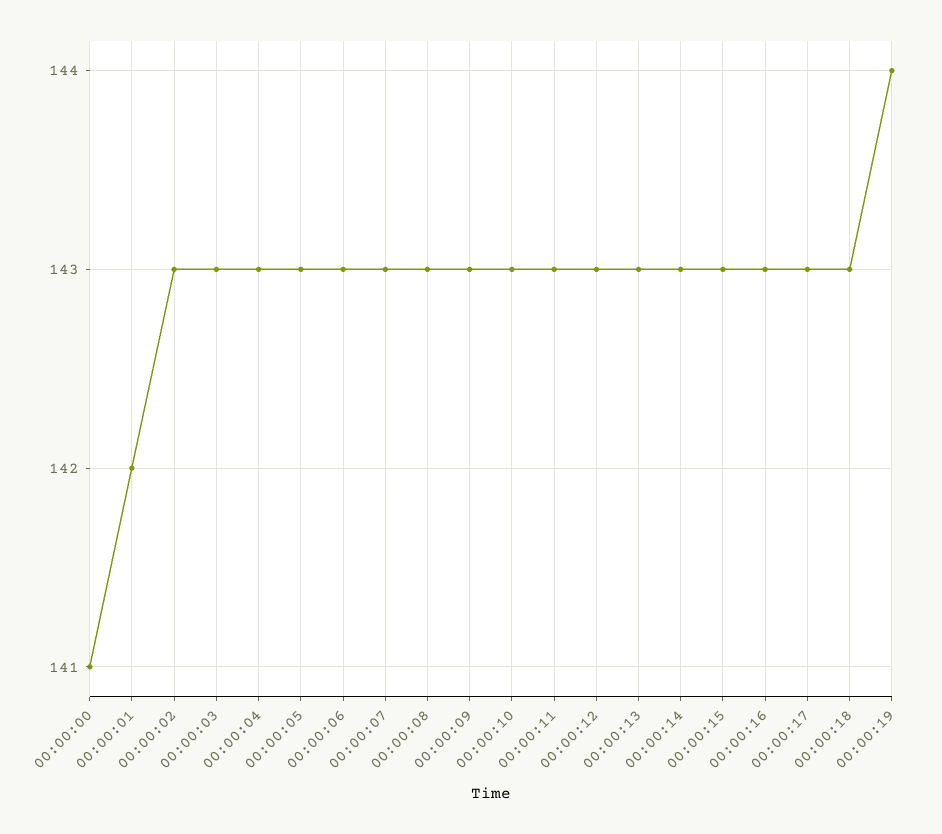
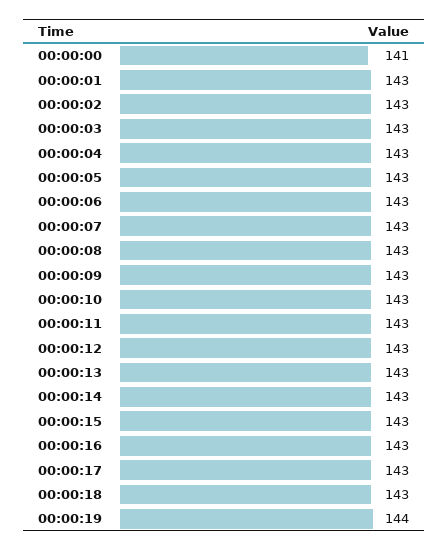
  {
    "00:00:00": 141,
-   "00:00:01": 142,
+   "00:00:01": 143,
    "00:00:02": 143,
    "00:00:03": 143,
    "00:00:04": 143,
    "00:00:05": 143,
    "00:00:06": 143,
    "00:00:07": 143,
    "00:00:08": 143,
    "00:00:09": 143,
    "00:00:10": 143,
    "00:00:11": 143,
    "00:00:12": 143,
    "00:00:13": 143,
    "00:00:14": 143,
    "00:00:15": 143,
    "00:00:16": 143,
    "00:00:17": 143,
    "00:00:18": 143,
    "00:00:19": 144
  }

